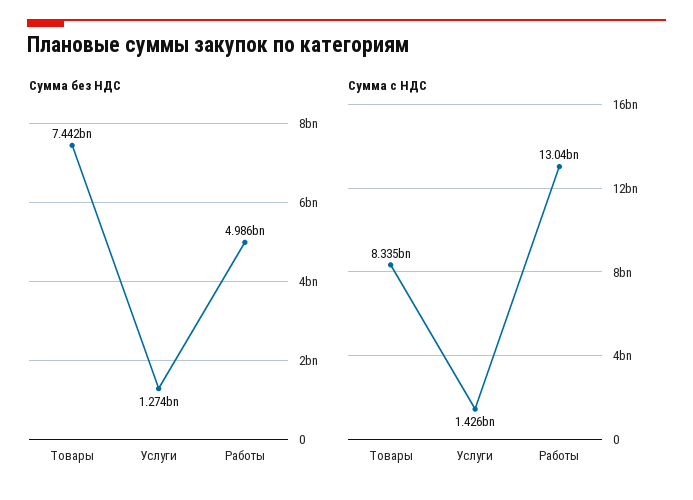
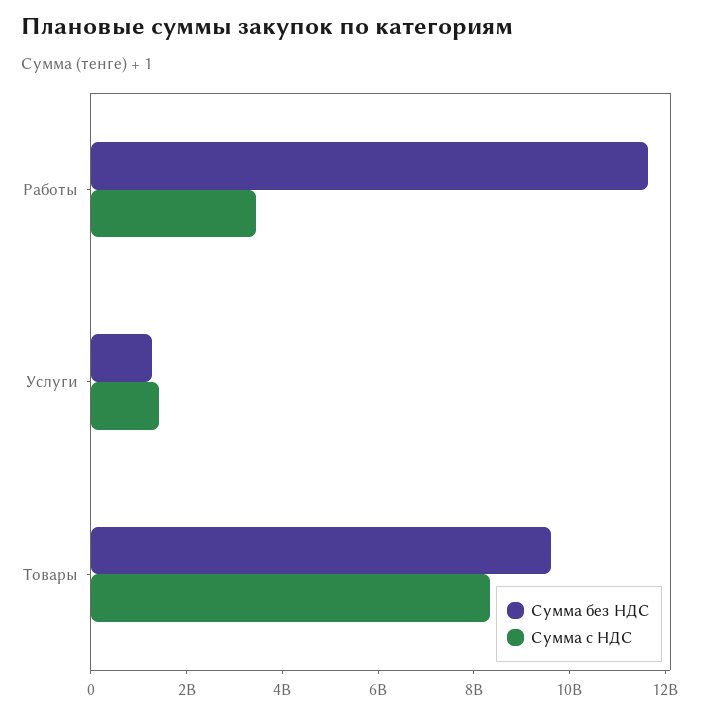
  {
    "Сумма без НДС": {
-     "Товары": 7442000000,
+     "Товары": 9500000000,
      "Услуги": 1274000000,
-     "Работы": 4986000000
+     "Работы": 11500000000
    },
    "Сумма с НДС": {
      "Товары": 8335000000,
      "Услуги": 1426000000,
-     "Работы": 13040000000
+     "Работы": 3500000000
    }
  }

